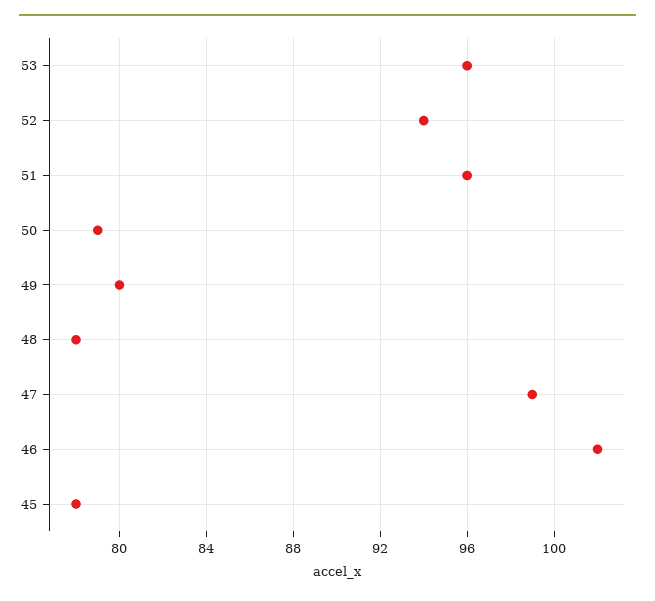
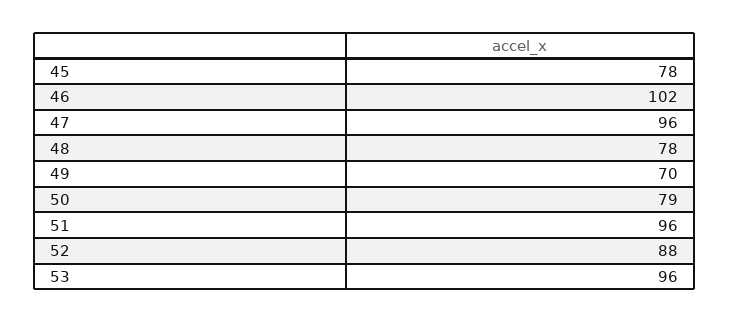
  {
    "53": 96,
-   "52": 94,
+   "52": 88,
    "51": 96,
    "50": 79,
-   "49": 80,
+   "49": 70,
    "48": 78,
-   "47": 99,
+   "47": 96,
    "46": 102,
    "45": 78
  }

